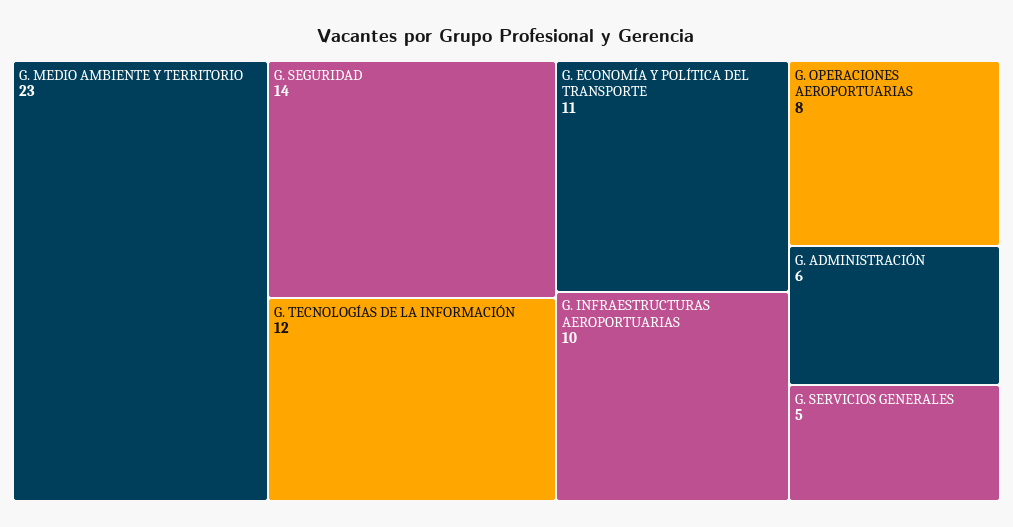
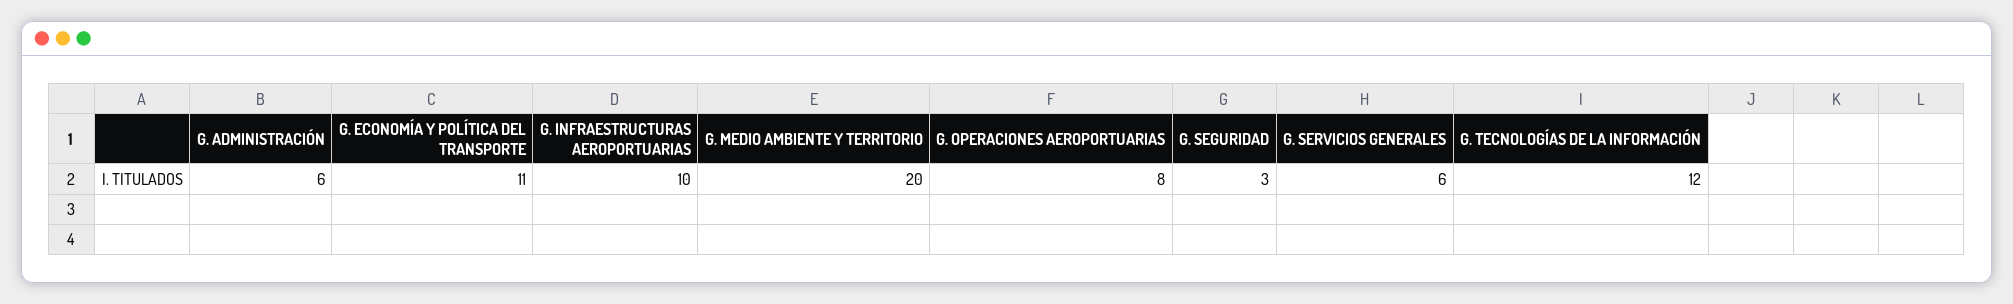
  {
-   "G. MEDIO AMBIENTE Y TERRITORIO": 23,
+   "G. MEDIO AMBIENTE Y TERRITORIO": 20,
-   "G. SEGURIDAD": 14,
+   "G. SEGURIDAD": 3,
    "G. TECNOLOGÍAS DE LA INFORMACIÓN": 12,
    "G. ECONOMÍA Y POLÍTICA DEL TRANSPORTE": 11,
    "G. INFRAESTRUCTURAS AEROPORTUARIAS": 10,
    "G. OPERACIONES AEROPORTUARIAS": 8,
    "G. ADMINISTRACIÓN": 6,
-   "G. SERVICIOS GENERALES": 5
+   "G. SERVICIOS GENERALES": 6
  }

